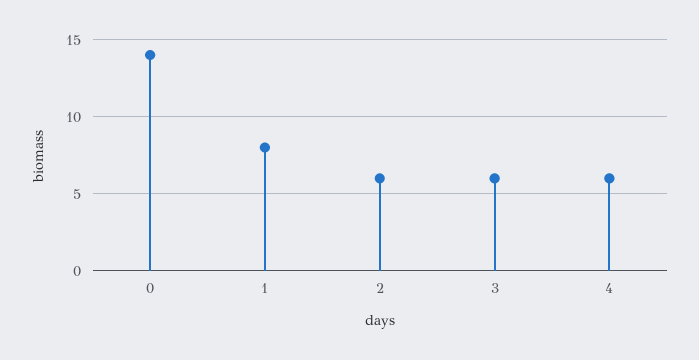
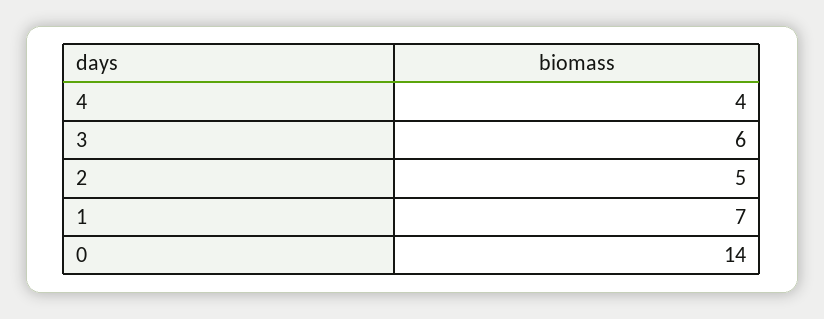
  {
    "0": 14,
-   "1": 8,
+   "1": 7,
-   "2": 6,
+   "2": 5,
    "3": 6,
-   "4": 6
+   "4": 4
  }

